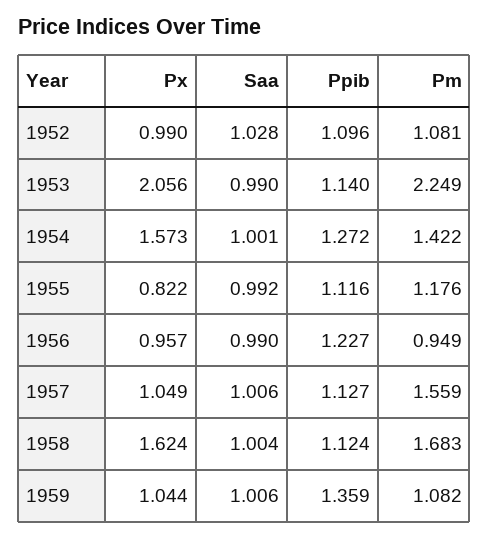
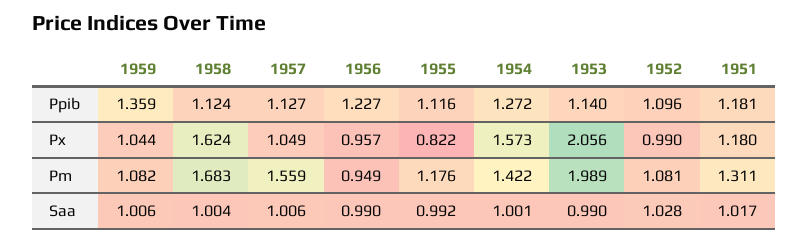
  {
    "Px": {
      "1952": 0.99,
      "1953": 2.056,
      "1954": 1.573,
      "1955": 0.822,
      "1956": 0.957,
      "1957": 1.049,
      "1958": 1.624,
-     "1959": 1.044
+     "1959": 1.044,
+     "1951": 1.18
    },
    "Saa": {
      "1952": 1.028,
      "1953": 0.99,
      "1954": 1.001,
      "1955": 0.992,
      "1956": 0.99,
      "1957": 1.006,
      "1958": 1.004,
-     "1959": 1.006
+     "1959": 1.006,
+     "1951": 1.017
    },
    "Ppib": {
      "1952": 1.096,
      "1953": 1.14,
      "1954": 1.272,
      "1955": 1.116,
      "1956": 1.227,
      "1957": 1.127,
      "1958": 1.124,
-     "1959": 1.359
+     "1959": 1.359,
+     "1951": 1.181
    },
    "Pm": {
      "1952": 1.081,
-     "1953": 2.249,
+     "1953": 1.989,
      "1954": 1.422,
      "1955": 1.176,
      "1956": 0.949,
      "1957": 1.559,
      "1958": 1.683,
-     "1959": 1.082
+     "1959": 1.082,
+     "1951": 1.311
    }
  }

